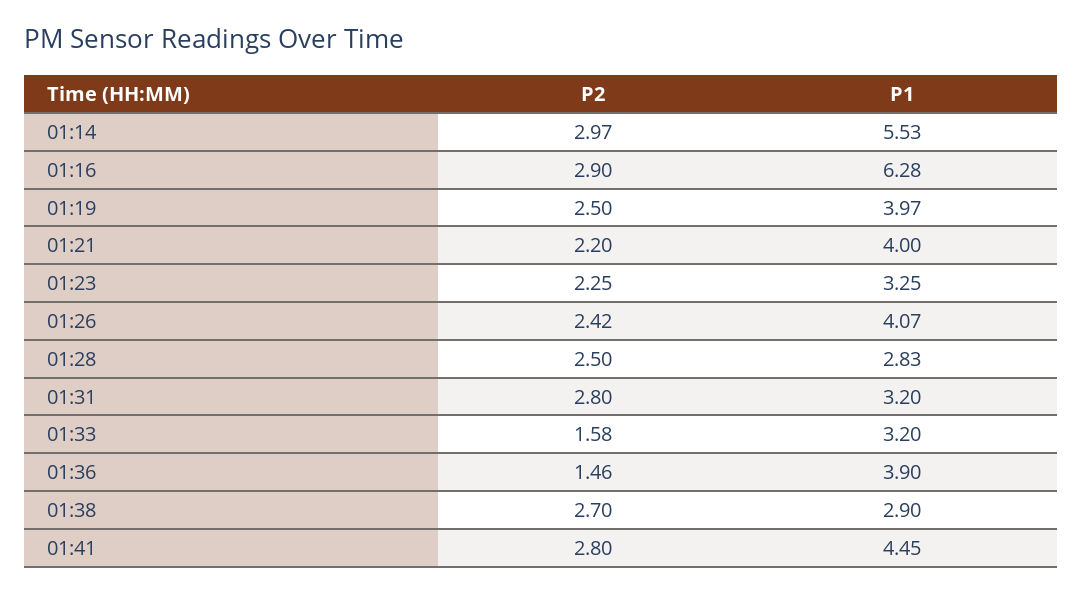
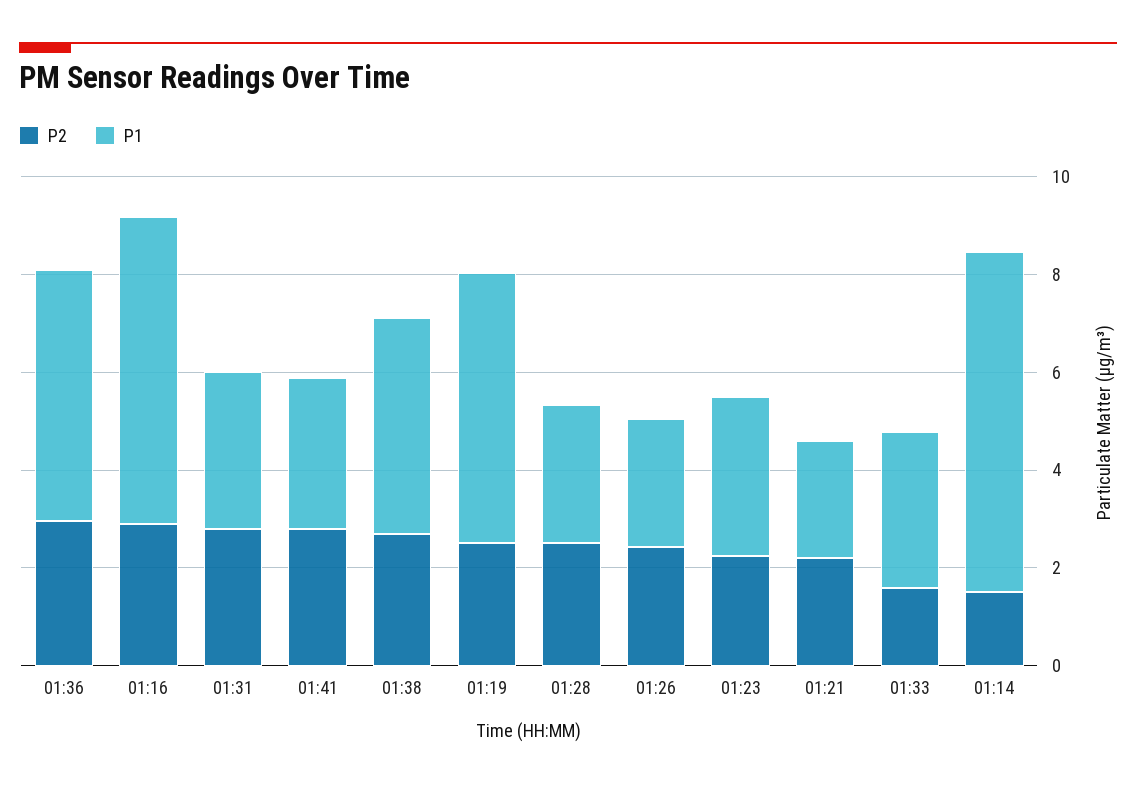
  {
    "P2": {
-     "01:14": 2.97,
+     "01:14": 1.5,
      "01:16": 2.9,
      "01:19": 2.5,
      "01:21": 2.2,
      "01:23": 2.25,
      "01:26": 2.42,
      "01:28": 2.5,
      "01:31": 2.8,
      "01:33": 1.58,
-     "01:36": 1.46,
+     "01:36": 3,
      "01:38": 2.7,
      "01:41": 2.8
    },
    "P1": {
-     "01:14": 5.53,
+     "01:14": 7,
      "01:16": 6.28,
-     "01:19": 3.97,
+     "01:19": 5.5,
-     "01:21": 4,
+     "01:21": 2.5,
      "01:23": 3.25,
-     "01:26": 4.07,
+     "01:26": 2.5,
      "01:28": 2.83,
      "01:31": 3.2,
      "01:33": 3.2,
-     "01:36": 3.9,
+     "01:36": 5,
-     "01:38": 2.9,
+     "01:38": 4.5,
-     "01:41": 4.45
+     "01:41": 3
    }
  }

